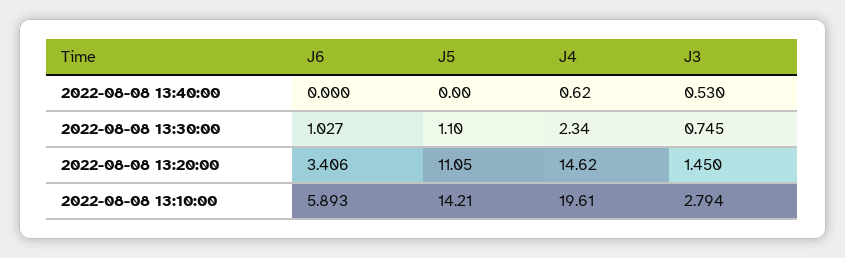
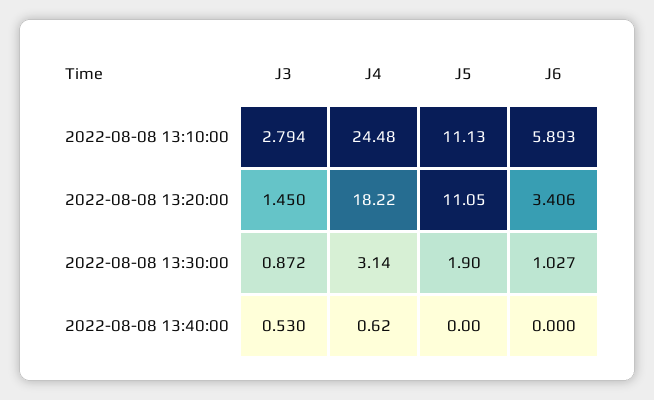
  {
    "J6": {
      "2022-08-08 13:40:00": 0,
      "2022-08-08 13:30:00": 1.027,
      "2022-08-08 13:20:00": 3.406,
      "2022-08-08 13:10:00": 5.893
    },
    "J5": {
      "2022-08-08 13:40:00": 0,
-     "2022-08-08 13:30:00": 1.1,
+     "2022-08-08 13:30:00": 1.9,
      "2022-08-08 13:20:00": 11.05,
-     "2022-08-08 13:10:00": 14.21
+     "2022-08-08 13:10:00": 11.13
    },
    "J4": {
      "2022-08-08 13:40:00": 0.62,
-     "2022-08-08 13:30:00": 2.34,
+     "2022-08-08 13:30:00": 3.14,
-     "2022-08-08 13:20:00": 14.62,
+     "2022-08-08 13:20:00": 18.22,
-     "2022-08-08 13:10:00": 19.61
+     "2022-08-08 13:10:00": 24.48
    },
    "J3": {
      "2022-08-08 13:40:00": 0.53,
-     "2022-08-08 13:30:00": 0.745,
+     "2022-08-08 13:30:00": 0.872,
      "2022-08-08 13:20:00": 1.45,
      "2022-08-08 13:10:00": 2.794
    }
  }

